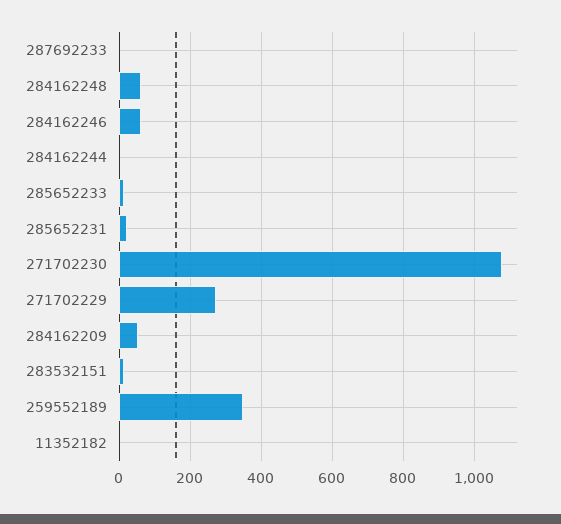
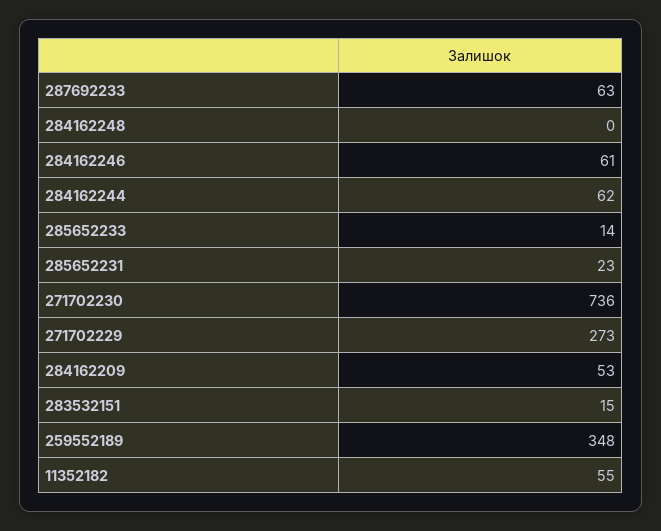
  {
-   "287692233": 0,
+   "287692233": 63,
-   "284162248": 60,
+   "284162248": 0,
    "284162246": 61,
-   "284162244": 0,
+   "284162244": 62,
    "285652233": 14,
    "285652231": 23,
-   "271702230": 1080,
+   "271702230": 736,
    "271702229": 273,
    "284162209": 53,
    "283532151": 15,
    "259552189": 348,
-   "11352182": 0
+   "11352182": 55
  }

